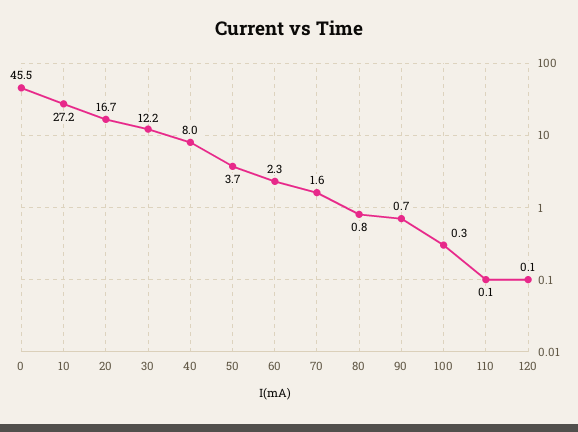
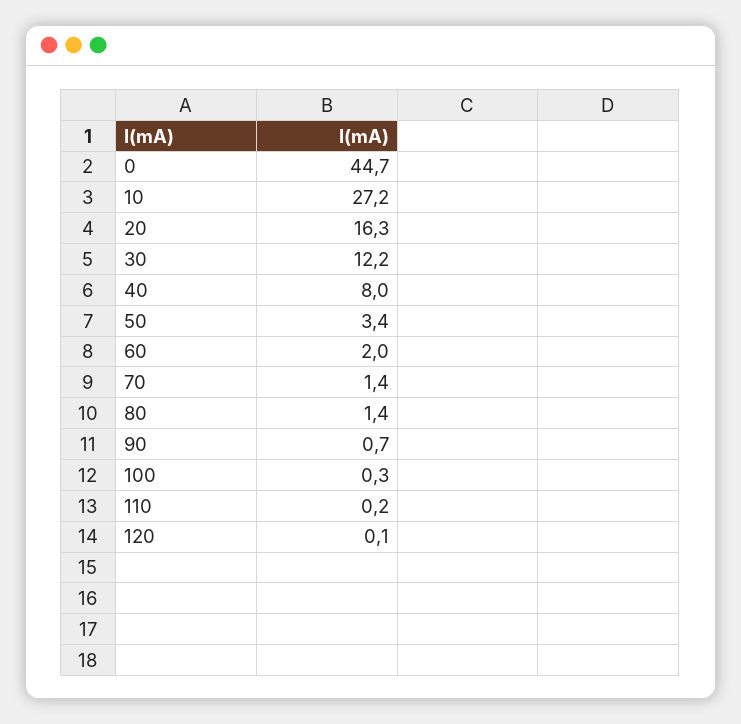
  {
-   "0": 45.5,
+   "0": 44.7,
    "10": 27.2,
-   "20": 16.7,
+   "20": 16.3,
    "30": 12.2,
    "40": 8,
-   "50": 3.7,
+   "50": 3.4,
-   "60": 2.3,
+   "60": 2,
-   "70": 1.6,
+   "70": 1.4,
-   "80": 0.8,
+   "80": 1.4,
    "90": 0.7,
    "100": 0.3,
-   "110": 0.1,
+   "110": 0.2,
    "120": 0.1
  }

